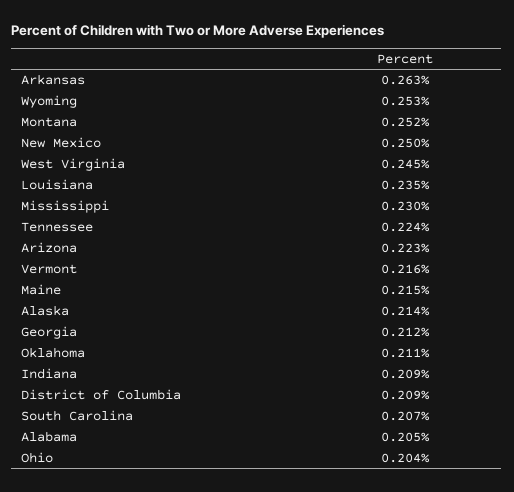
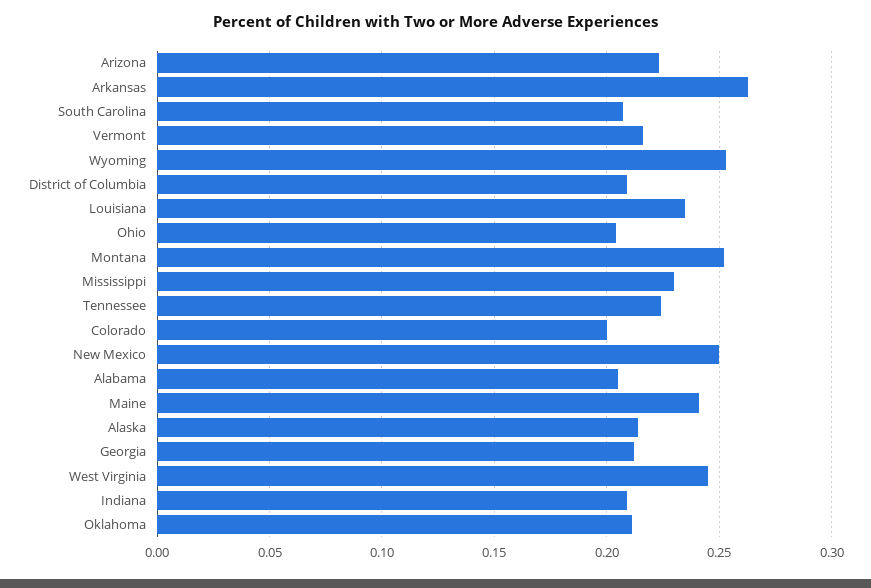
  {
    "Arkansas": 0.263,
    "Wyoming": 0.253,
    "Montana": 0.252,
    "New Mexico": 0.25,
    "West Virginia": 0.245,
    "Louisiana": 0.235,
    "Mississippi": 0.23,
    "Tennessee": 0.224,
    "Arizona": 0.223,
    "Vermont": 0.216,
-   "Maine": 0.215,
+   "Maine": 0.24,
    "Alaska": 0.214,
    "Georgia": 0.212,
    "Oklahoma": 0.211,
    "Indiana": 0.209,
    "District of Columbia": 0.209,
    "South Carolina": 0.207,
    "Alabama": 0.205,
-   "Ohio": 0.204
+   "Ohio": 0.204,
+   "Colorado": 0.2
  }

